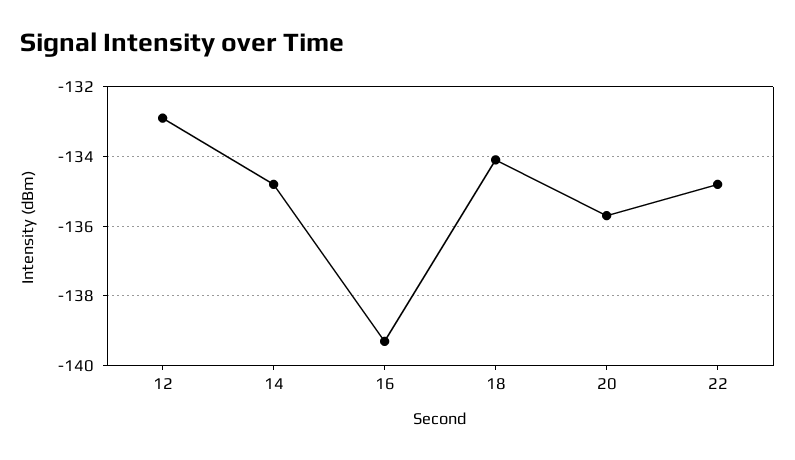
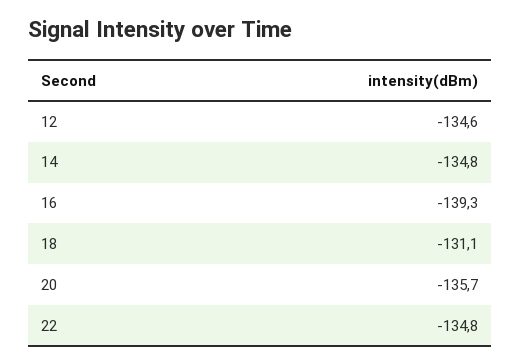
  {
-   "12": -133,
+   "12": -134.6,
    "14": -134.8,
    "16": -139.3,
-   "18": -134,
+   "18": -131.1,
    "20": -135.7,
    "22": -134.8
  }

